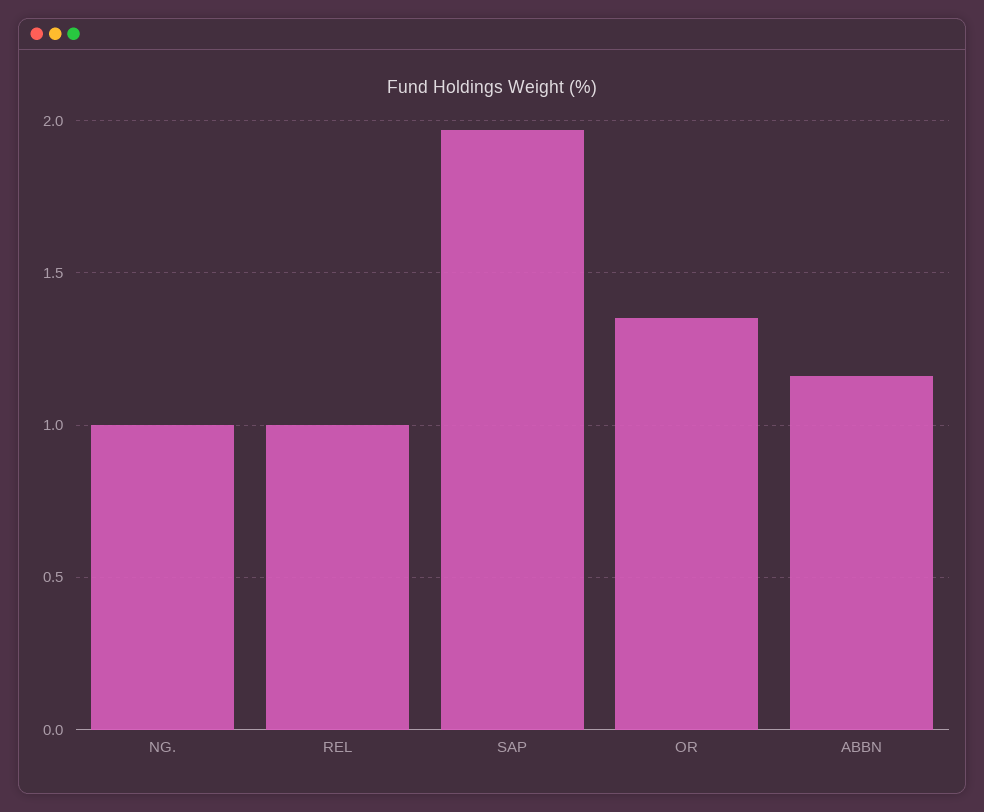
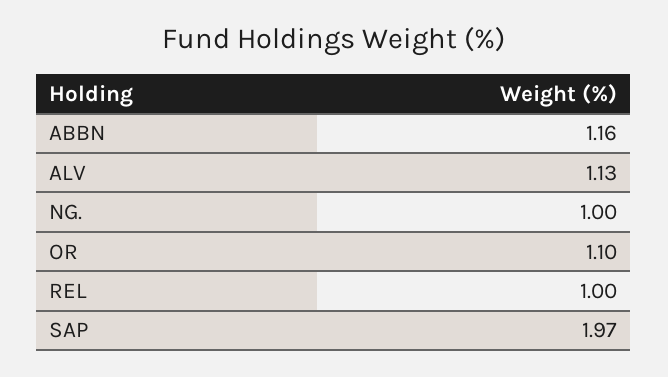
  {
    "NG.": 1,
    "REL": 1,
    "SAP": 1.97,
-   "OR": 1.35,
+   "OR": 1.1,
-   "ABBN": 1.16
+   "ABBN": 1.16,
+   "ALV": 1.13
  }

